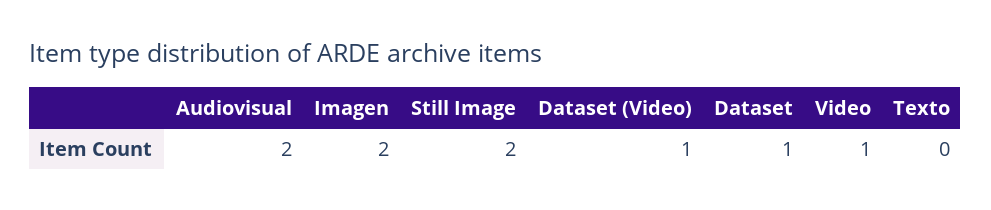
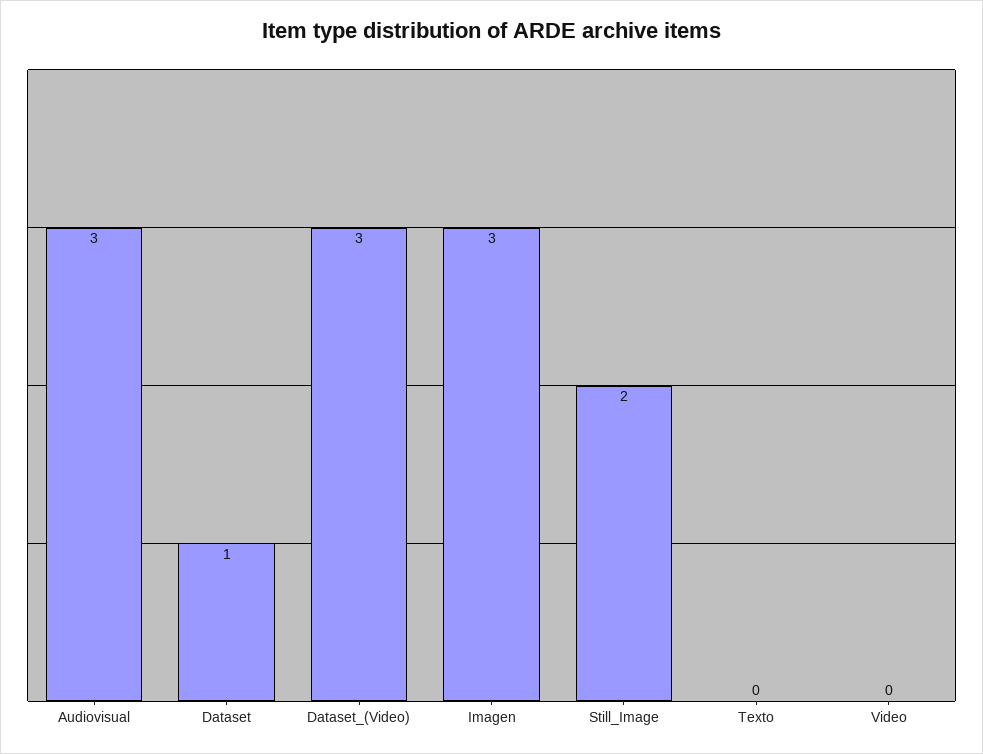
  {
-   "Audiovisual": 2,
+   "Audiovisual": 3,
-   "Imagen": 2,
+   "Imagen": 3,
    "Still Image": 2,
-   "Dataset (Video)": 1,
+   "Dataset (Video)": 3,
    "Dataset": 1,
-   "Video": 1,
+   "Video": 0,
    "Texto": 0
  }

